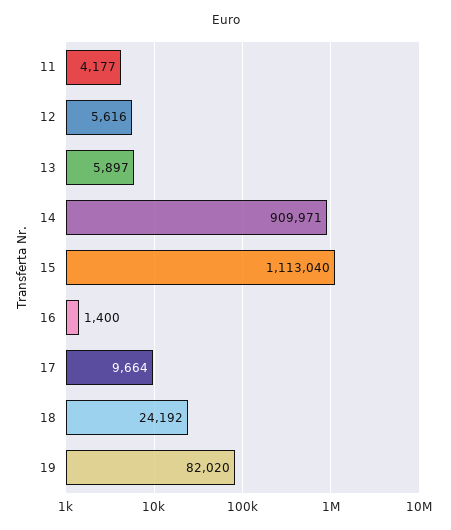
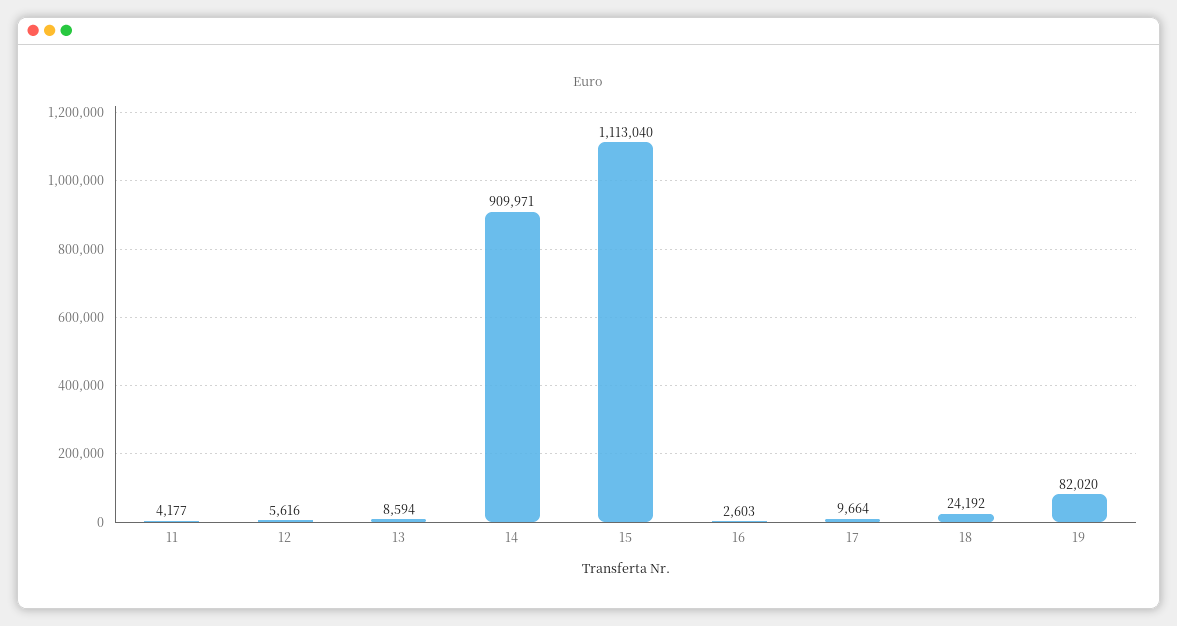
  {
    "11": 4177,
    "12": 5616,
-   "13": 5897,
+   "13": 8594,
    "14": 909971,
    "15": 1113040,
-   "16": 1400,
+   "16": 2603,
    "17": 9664,
    "18": 24192,
    "19": 82020
  }

